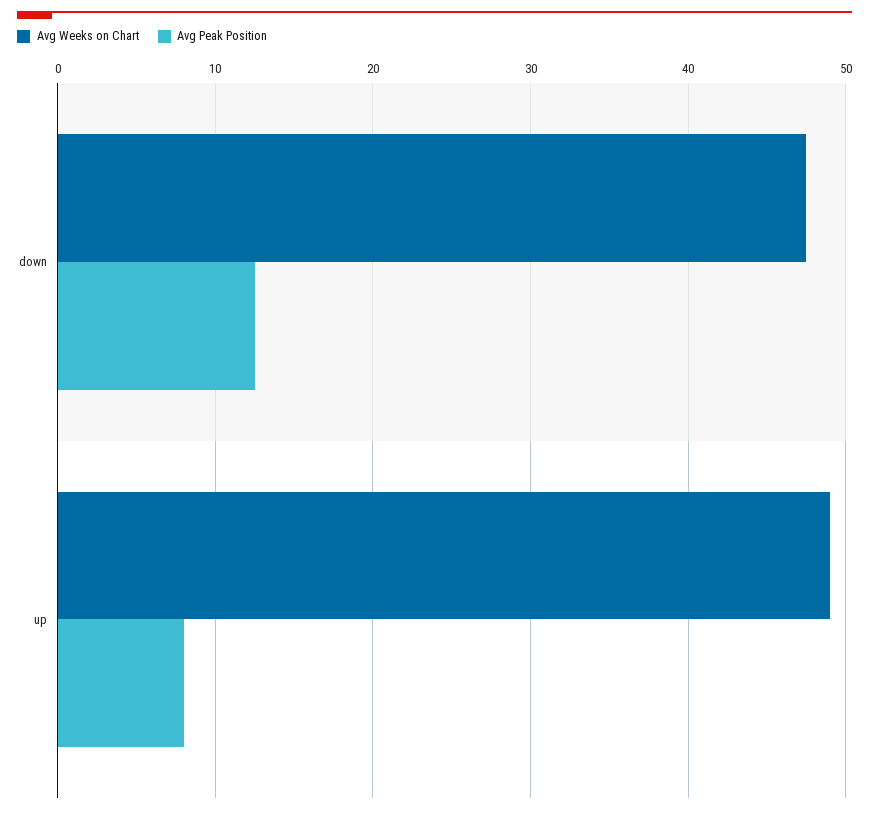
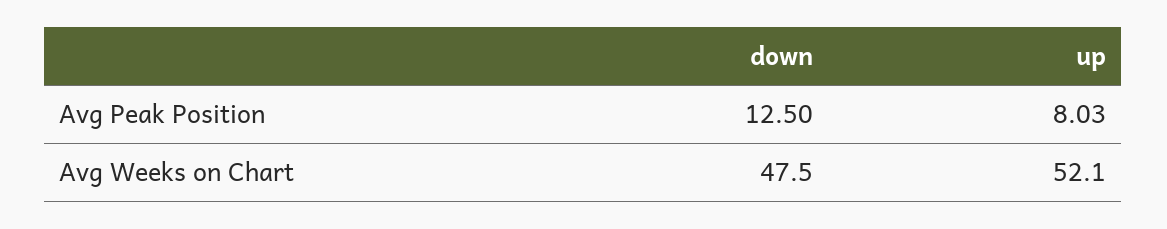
  {
    "Avg Weeks on Chart": {
      "down": 47.5,
-     "up": 49
+     "up": 52.1
    },
    "Avg Peak Position": {
      "down": 12.5,
      "up": 8.03
    }
  }

